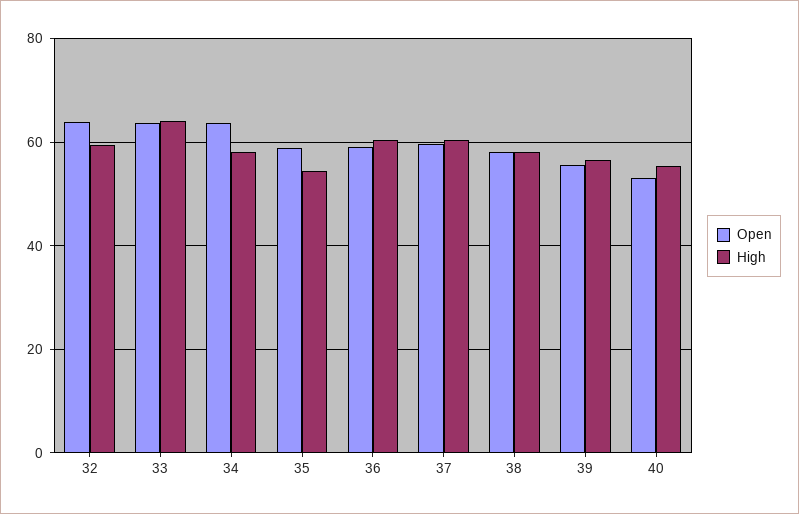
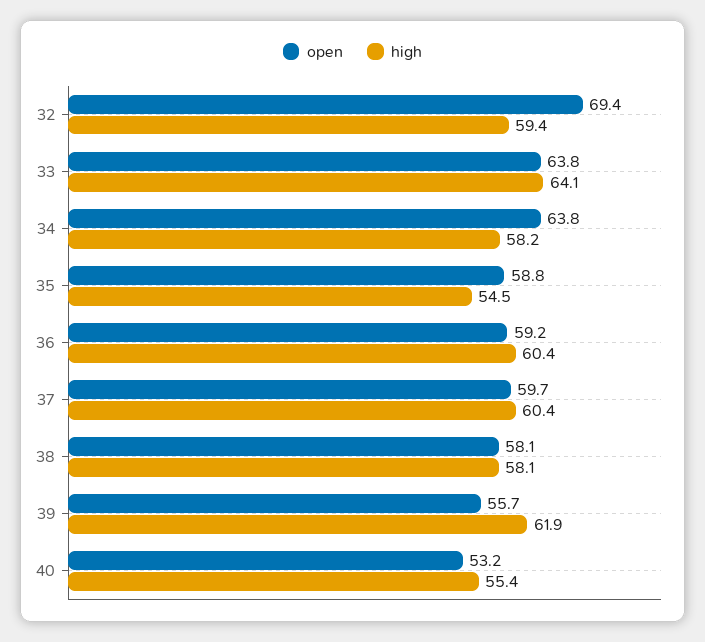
  {
    "Open": {
-     "32": 64,
+     "32": 69.4,
      "33": 63.8,
      "34": 63.8,
      "35": 58.8,
      "36": 59.2,
      "37": 59.7,
      "38": 58.1,
      "39": 55.7,
      "40": 53.2
    },
    "High": {
      "32": 59.4,
      "33": 64.1,
      "34": 58.2,
      "35": 54.5,
      "36": 60.4,
      "37": 60.4,
      "38": 58.1,
-     "39": 56,
+     "39": 61.9,
      "40": 55.4
    }
  }

